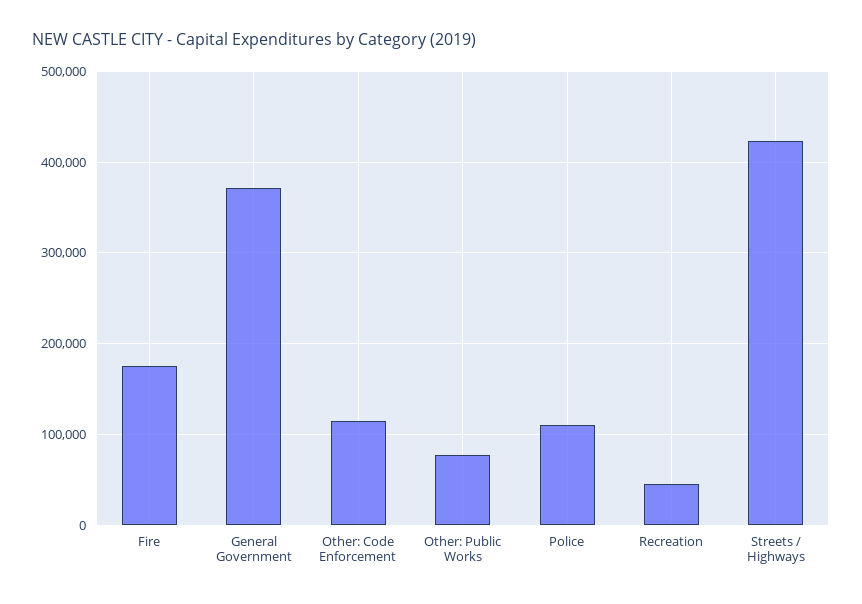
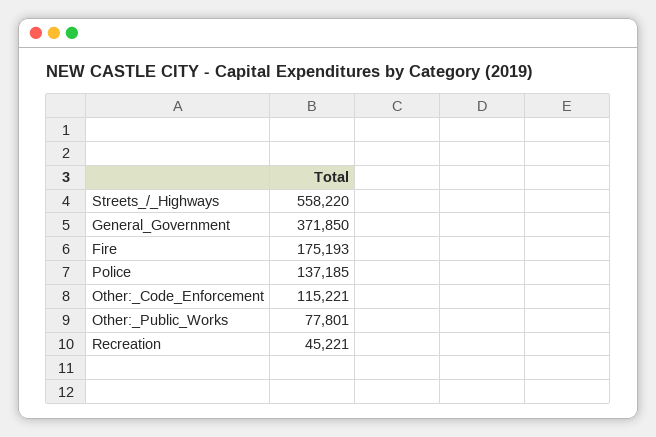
  {
    "Fire": 175193,
    "General Government": 371850,
    "Other: Code Enforcement": 115221,
    "Other: Public Works": 77801,
-   "Police": 110000,
+   "Police": 137185,
    "Recreation": 45221,
-   "Streets / Highways": 420000
+   "Streets / Highways": 558220
  }

